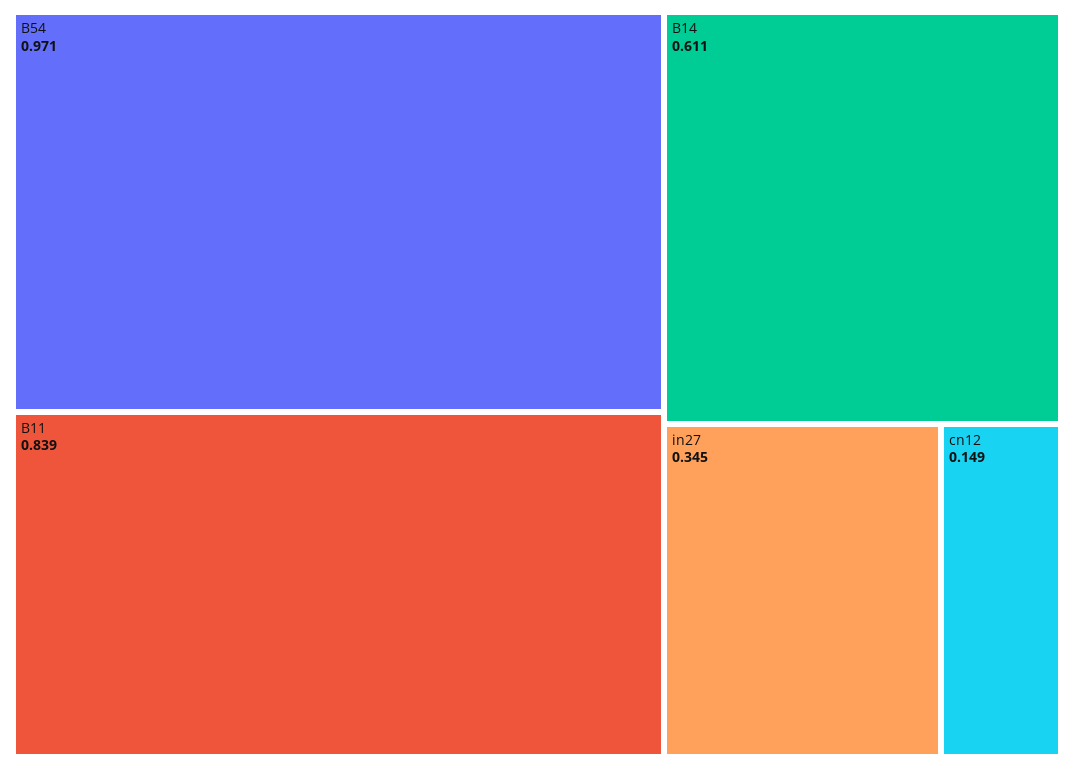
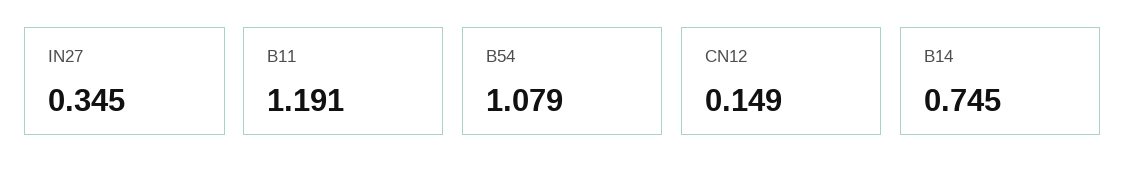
  {
-   "B54": 0.971,
+   "B54": 1.079,
-   "B11": 0.839,
+   "B11": 1.191,
-   "B14": 0.611,
+   "B14": 0.745,
    "in27": 0.345,
    "cn12": 0.149
  }

